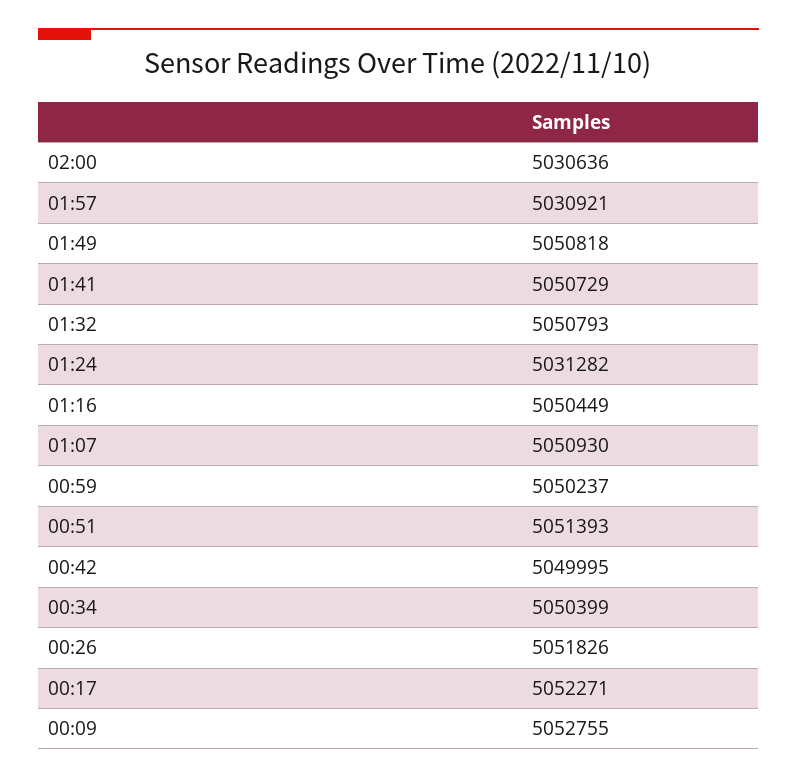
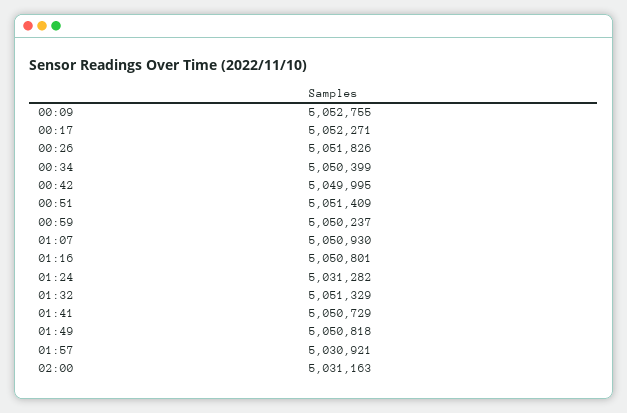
  {
-   "02:00": 5030636,
+   "02:00": 5031163,
    "01:57": 5030921,
    "01:49": 5050818,
    "01:41": 5050729,
-   "01:32": 5050793,
+   "01:32": 5051329,
    "01:24": 5031282,
-   "01:16": 5050449,
+   "01:16": 5050801,
    "01:07": 5050930,
    "00:59": 5050237,
-   "00:51": 5051393,
+   "00:51": 5051409,
    "00:42": 5049995,
    "00:34": 5050399,
    "00:26": 5051826,
    "00:17": 5052271,
    "00:09": 5052755
  }

